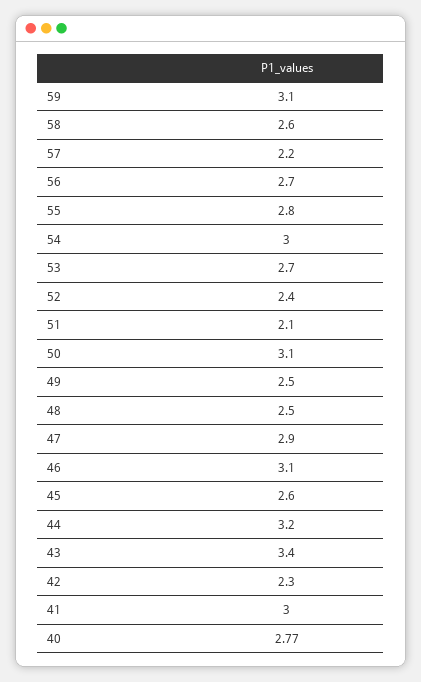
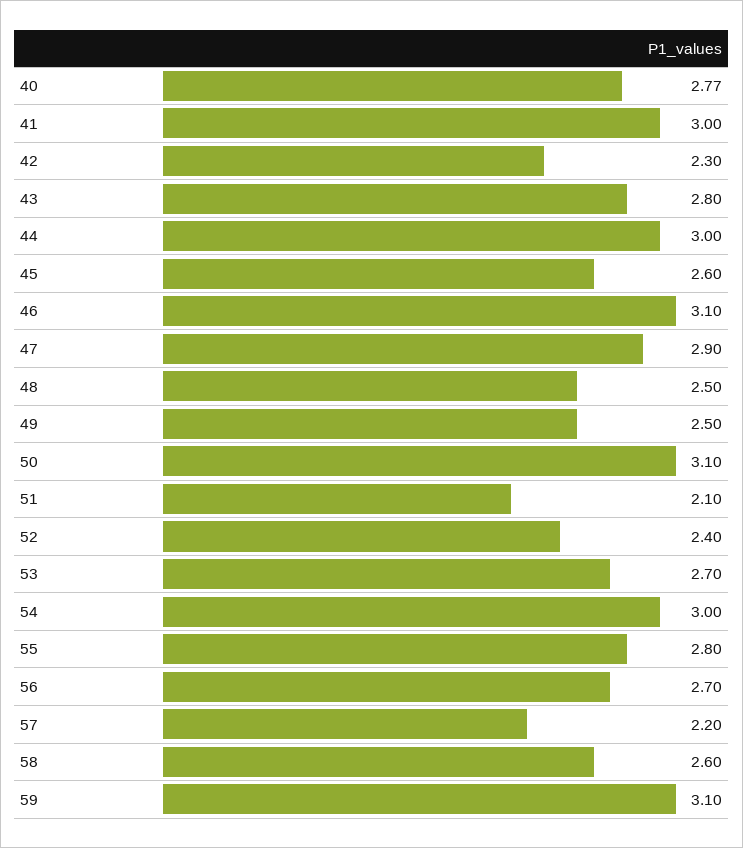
  {
    "59": 3.1,
    "58": 2.6,
    "57": 2.2,
    "56": 2.7,
    "55": 2.8,
    "54": 3,
    "53": 2.7,
    "52": 2.4,
    "51": 2.1,
    "50": 3.1,
    "49": 2.5,
    "48": 2.5,
    "47": 2.9,
    "46": 3.1,
    "45": 2.6,
-   "44": 3.2,
+   "44": 3,
-   "43": 3.4,
+   "43": 2.8,
    "42": 2.3,
    "41": 3,
    "40": 2.77
  }

